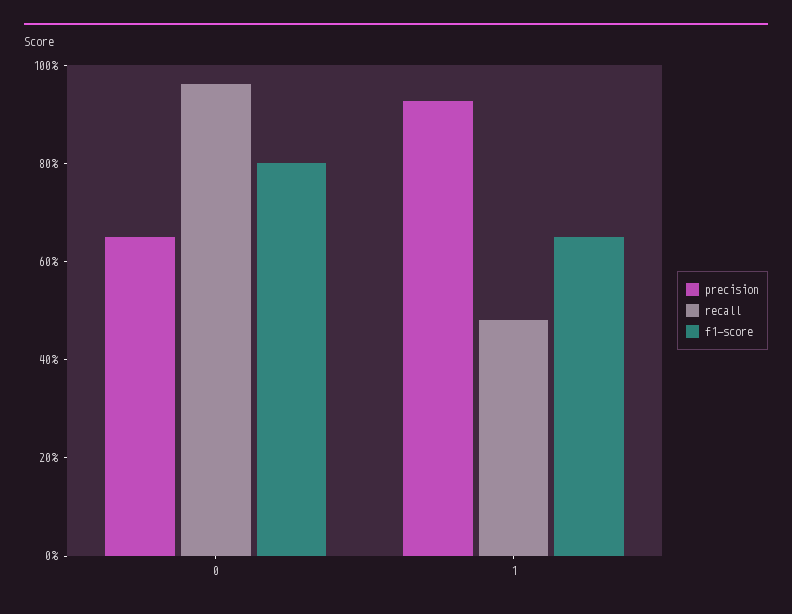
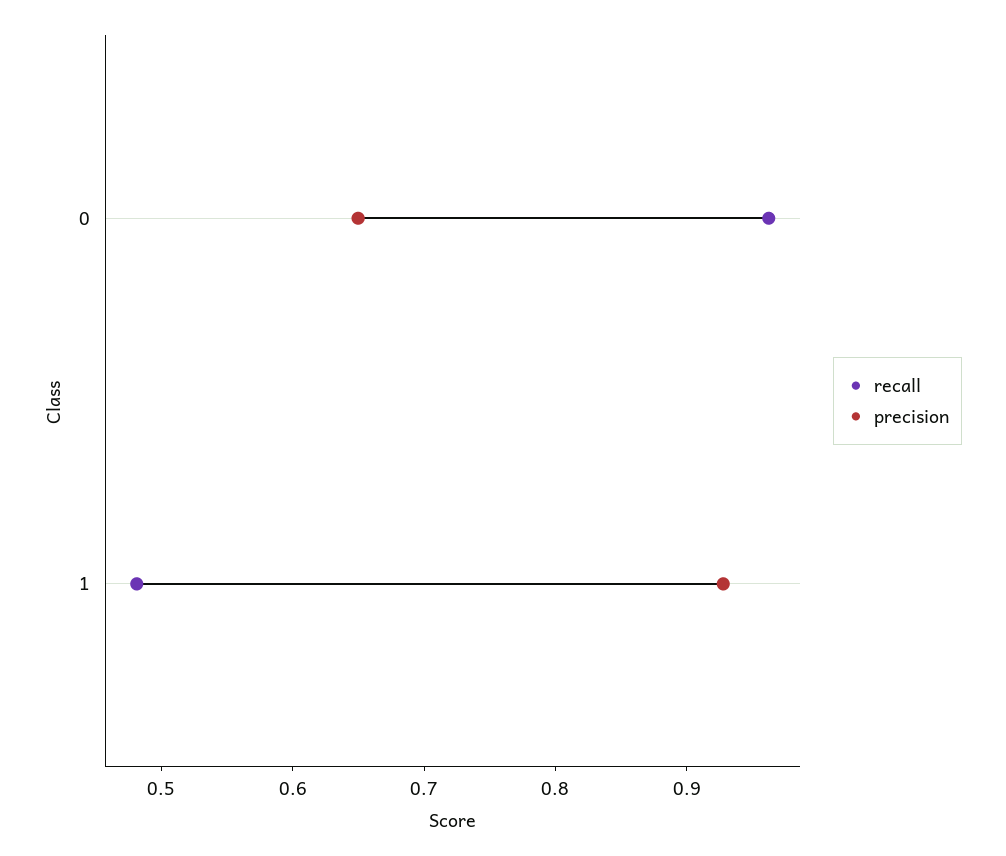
  {
    "precision": {
      "0": 0.64,
      "1": 0.92
    },
    "recall": {
      "0": 0.96,
      "1": 0.48
-   },
+   }
-   "f1-score": {
-     "0": 0.8,
-     "1": 0.65
-   }
  }

